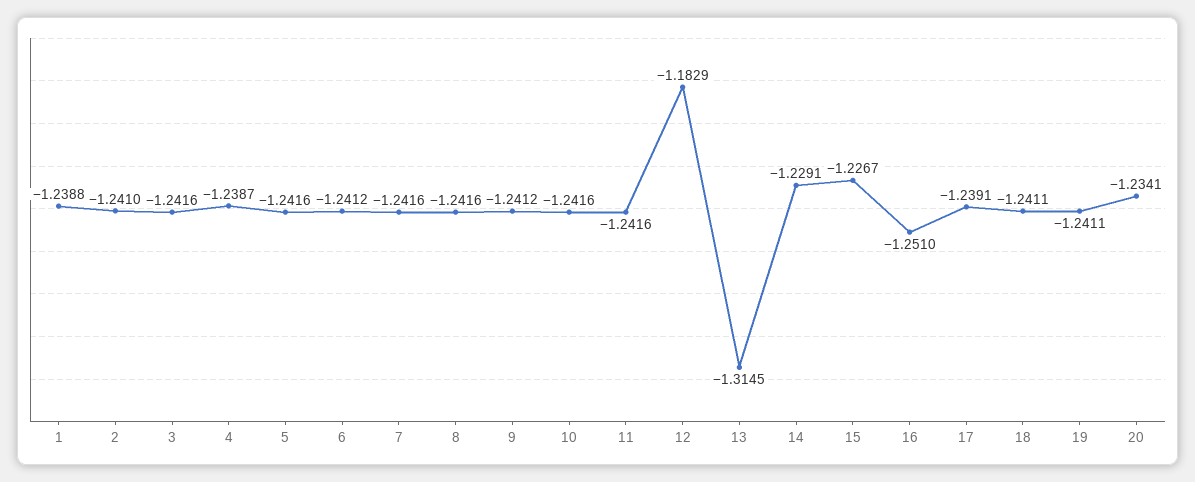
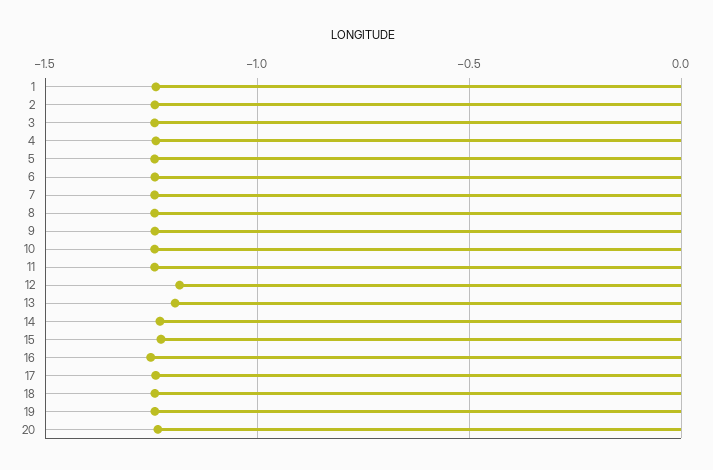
  {
    "1": -1.2388,
    "2": -1.241,
    "3": -1.2416,
    "4": -1.2387,
    "5": -1.2416,
    "6": -1.2412,
    "7": -1.2416,
    "8": -1.2416,
    "9": -1.2412,
    "10": -1.2416,
    "11": -1.2416,
    "12": -1.1829,
-   "13": -1.3145,
+   "13": -1.2,
    "14": -1.2291,
    "15": -1.2267,
    "16": -1.251,
    "17": -1.2391,
    "18": -1.2411,
    "19": -1.2411,
    "20": -1.2341
  }

